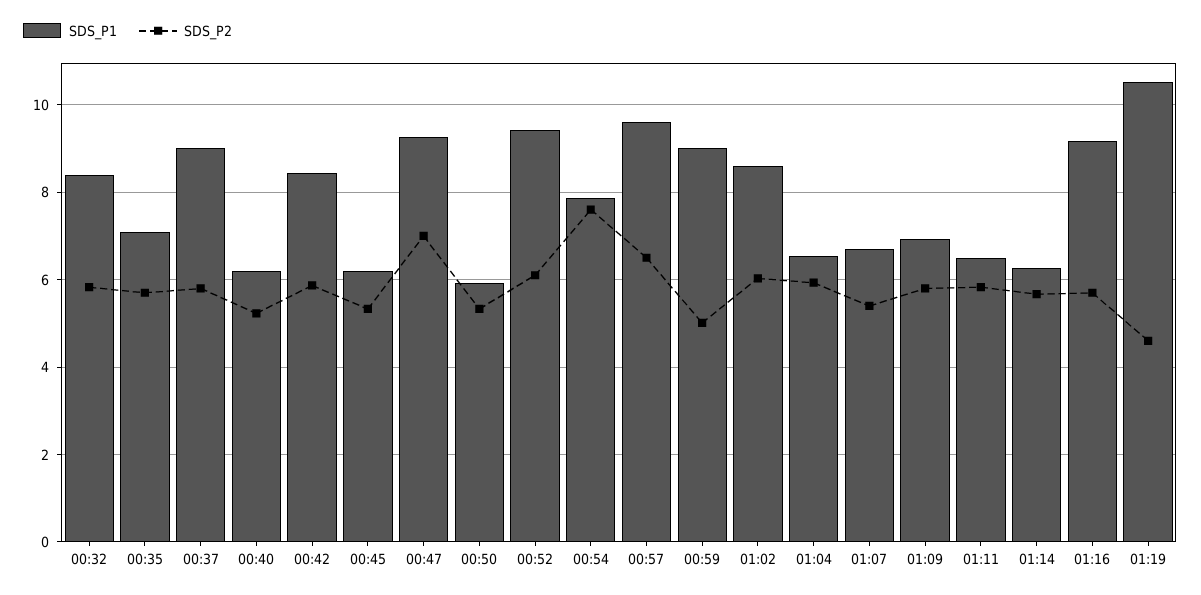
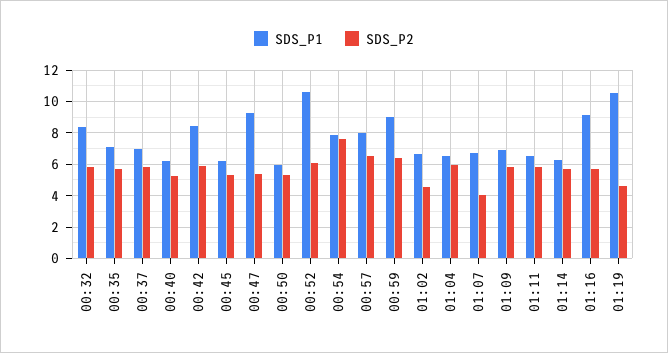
  {
    "SDS_P1": {
      "00:32": 8.4,
      "00:35": 7.2,
-     "00:37": 9,
+     "00:37": 7,
      "00:40": 6.2,
      "00:42": 8.4,
      "00:45": 6.2,
      "00:47": 9.2,
      "00:50": 6,
-     "00:52": 9.4,
+     "00:52": 10.5,
      "00:54": 7.8,
-     "00:57": 9.6,
+     "00:57": 8,
      "00:59": 9,
-     "01:02": 8.6,
+     "01:02": 6.5,
      "01:04": 6.6,
      "01:07": 6.8,
      "01:09": 7,
      "01:11": 6.6,
      "01:14": 6.2,
      "01:16": 9.2,
      "01:19": 10.6
    },
    "SDS_P2": {
      "00:32": 5.8,
      "00:35": 5.8,
      "00:37": 5.8,
      "00:40": 5.2,
      "00:42": 5.8,
      "00:45": 5.4,
-     "00:47": 7,
+     "00:47": 5.5,
      "00:50": 5.4,
      "00:52": 6.2,
      "00:54": 7.6,
      "00:57": 6.6,
-     "00:59": 5,
+     "00:59": 6.5,
-     "01:02": 6,
+     "01:02": 4.5,
      "01:04": 6,
-     "01:07": 5.4,
+     "01:07": 4,
      "01:09": 5.8,
      "01:11": 5.8,
      "01:14": 5.6,
      "01:16": 5.8,
      "01:19": 4.6
    }
  }

